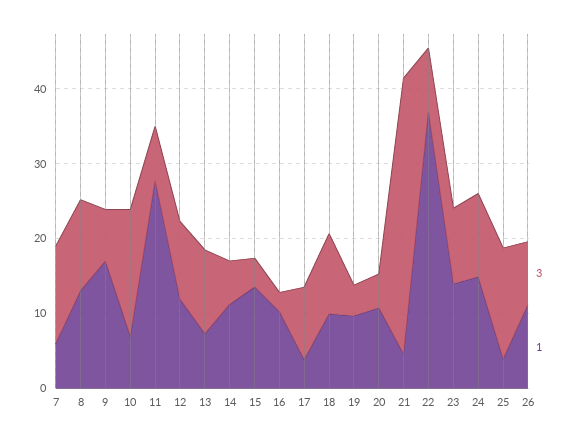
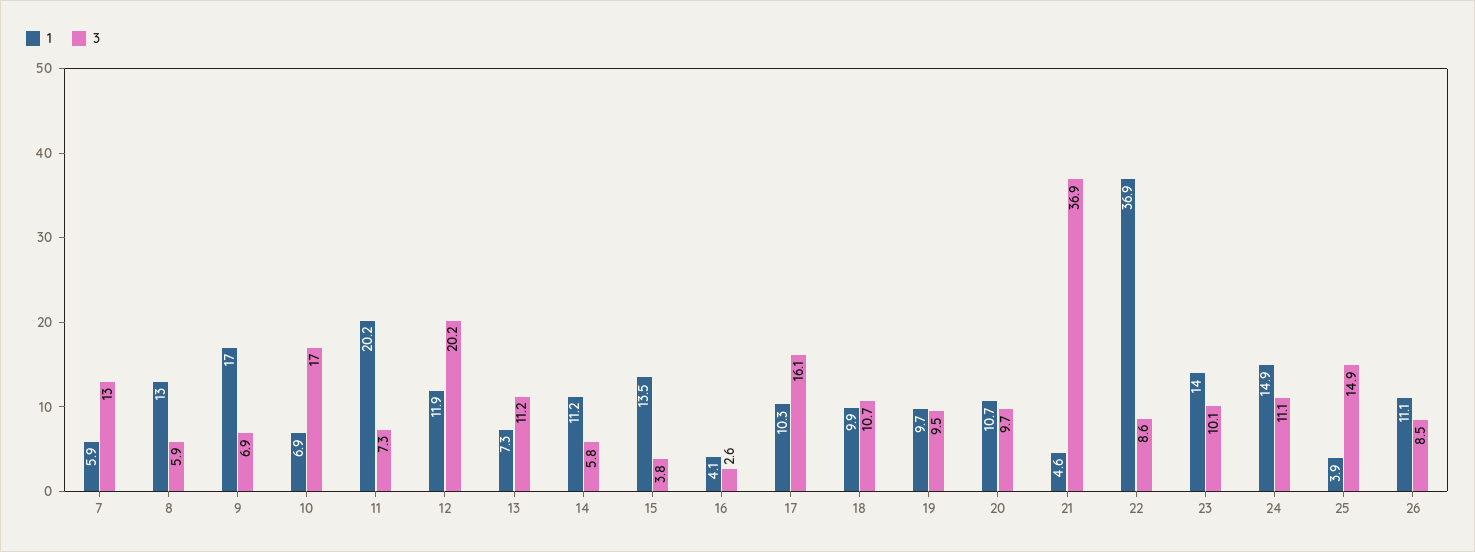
  {
    "3": {
      "7": 13,
-     "8": 12,
+     "8": 5.9,
      "9": 6.9,
      "10": 17,
      "11": 7.3,
-     "12": 10,
+     "12": 20.2,
      "13": 11.2,
      "14": 5.8,
      "15": 3.8,
      "16": 2.6,
-     "17": 10,
+     "17": 16.1,
      "18": 10.7,
-     "19": 4,
+     "19": 9.5,
-     "20": 4,
+     "20": 9.7,
      "21": 36.9,
      "22": 8.6,
      "23": 10.1,
      "24": 11.1,
      "25": 14.9,
      "26": 8.5
    },
    "1": {
      "7": 5.9,
      "8": 13,
      "9": 17,
      "10": 6.9,
-     "11": 28,
+     "11": 20.2,
      "12": 11.9,
      "13": 7.3,
      "14": 11.2,
      "15": 13.5,
-     "16": 10,
+     "16": 4.1,
-     "17": 4,
+     "17": 10.3,
      "18": 9.9,
      "19": 9.7,
      "20": 10.7,
      "21": 4.6,
      "22": 36.9,
      "23": 14,
      "24": 14.9,
      "25": 3.9,
      "26": 11.1
    }
  }

